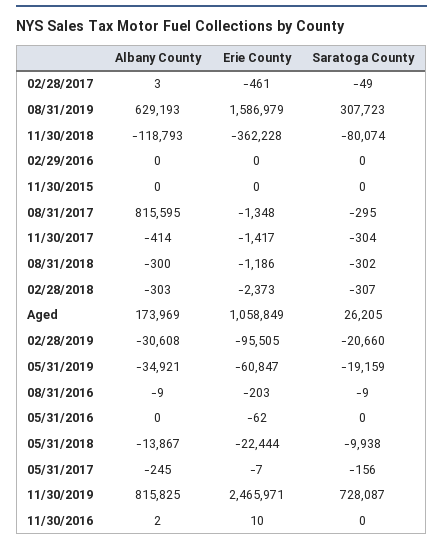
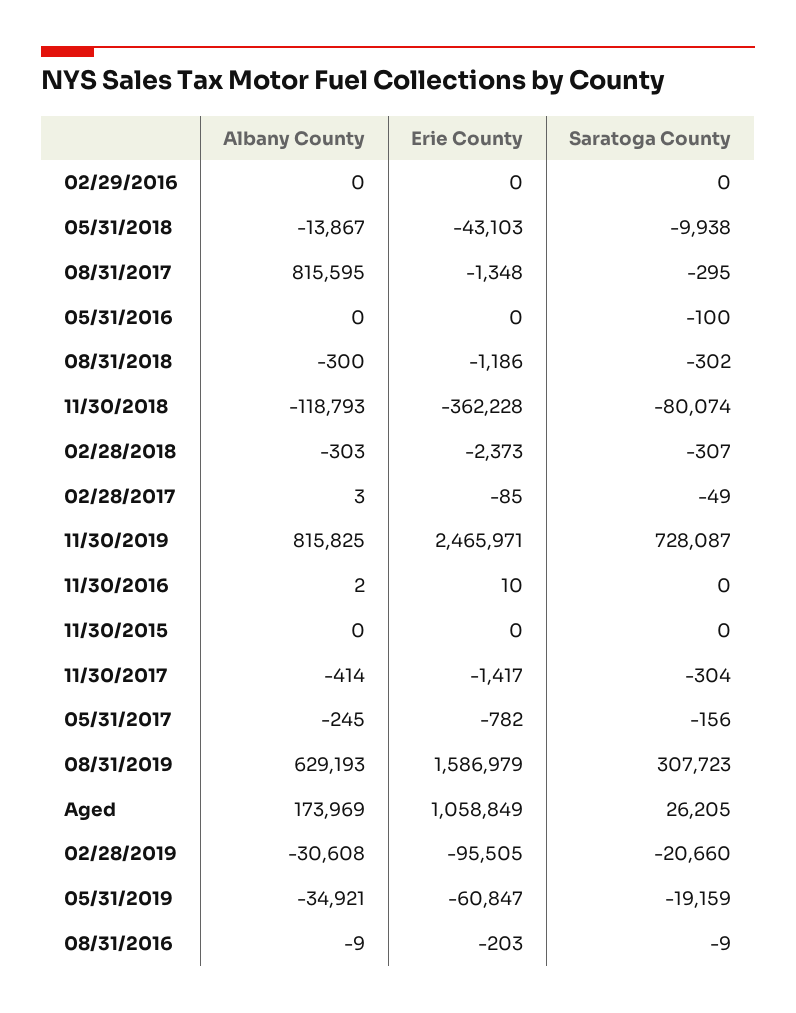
  {
    "Albany County": {
      "02/28/2017": 3,
      "08/31/2019": 629193,
      "11/30/2018": -118793,
      "02/29/2016": 0,
      "11/30/2015": 0,
      "08/31/2017": 815595,
      "11/30/2017": -414,
      "08/31/2018": -300,
      "02/28/2018": -303,
      "Aged": 173969,
      "02/28/2019": -30608,
      "05/31/2019": -34921,
      "08/31/2016": -9,
      "05/31/2016": 0,
      "05/31/2018": -13867,
      "05/31/2017": -245,
      "11/30/2019": 815825,
      "11/30/2016": 2
    },
    "Erie County": {
-     "02/28/2017": -461,
+     "02/28/2017": -85,
      "08/31/2019": 1586979,
      "11/30/2018": -362228,
      "02/29/2016": 0,
      "11/30/2015": 0,
      "08/31/2017": -1348,
      "11/30/2017": -1417,
      "08/31/2018": -1186,
      "02/28/2018": -2373,
      "Aged": 1058849,
      "02/28/2019": -95505,
      "05/31/2019": -60847,
      "08/31/2016": -203,
-     "05/31/2016": -62,
+     "05/31/2016": 0,
-     "05/31/2018": -22444,
+     "05/31/2018": -43103,
-     "05/31/2017": -7,
+     "05/31/2017": -782,
      "11/30/2019": 2465971,
      "11/30/2016": 10
    },
    "Saratoga County": {
      "02/28/2017": -49,
      "08/31/2019": 307723,
      "11/30/2018": -80074,
      "02/29/2016": 0,
      "11/30/2015": 0,
      "08/31/2017": -295,
      "11/30/2017": -304,
      "08/31/2018": -302,
      "02/28/2018": -307,
      "Aged": 26205,
      "02/28/2019": -20660,
      "05/31/2019": -19159,
      "08/31/2016": -9,
-     "05/31/2016": 0,
+     "05/31/2016": -100,
      "05/31/2018": -9938,
      "05/31/2017": -156,
      "11/30/2019": 728087,
      "11/30/2016": 0
    }
  }

